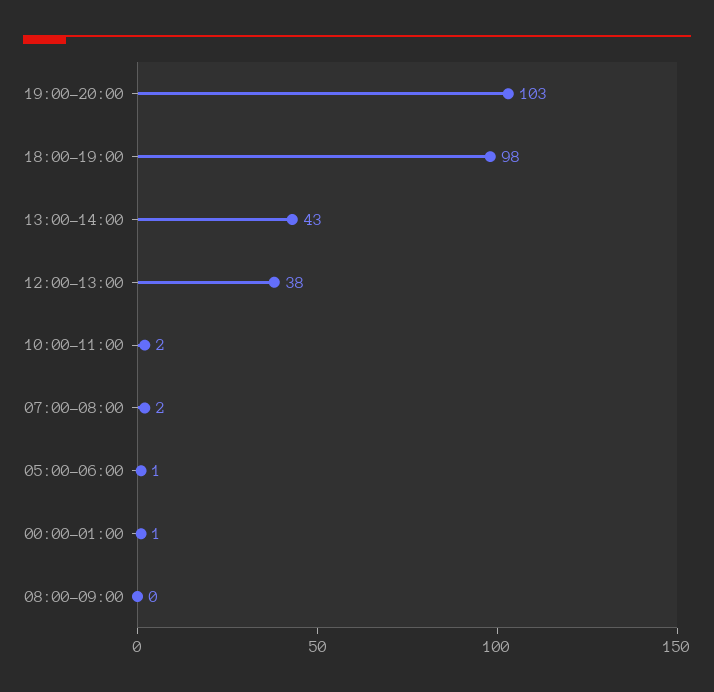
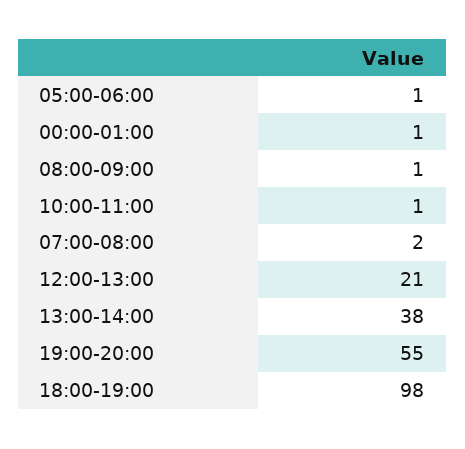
  {
-   "19:00-20:00": 103,
+   "19:00-20:00": 55,
    "18:00-19:00": 98,
-   "13:00-14:00": 43,
+   "13:00-14:00": 38,
-   "12:00-13:00": 38,
+   "12:00-13:00": 21,
-   "10:00-11:00": 2,
+   "10:00-11:00": 1,
    "07:00-08:00": 2,
    "05:00-06:00": 1,
    "00:00-01:00": 1,
-   "08:00-09:00": 0
+   "08:00-09:00": 1
  }

